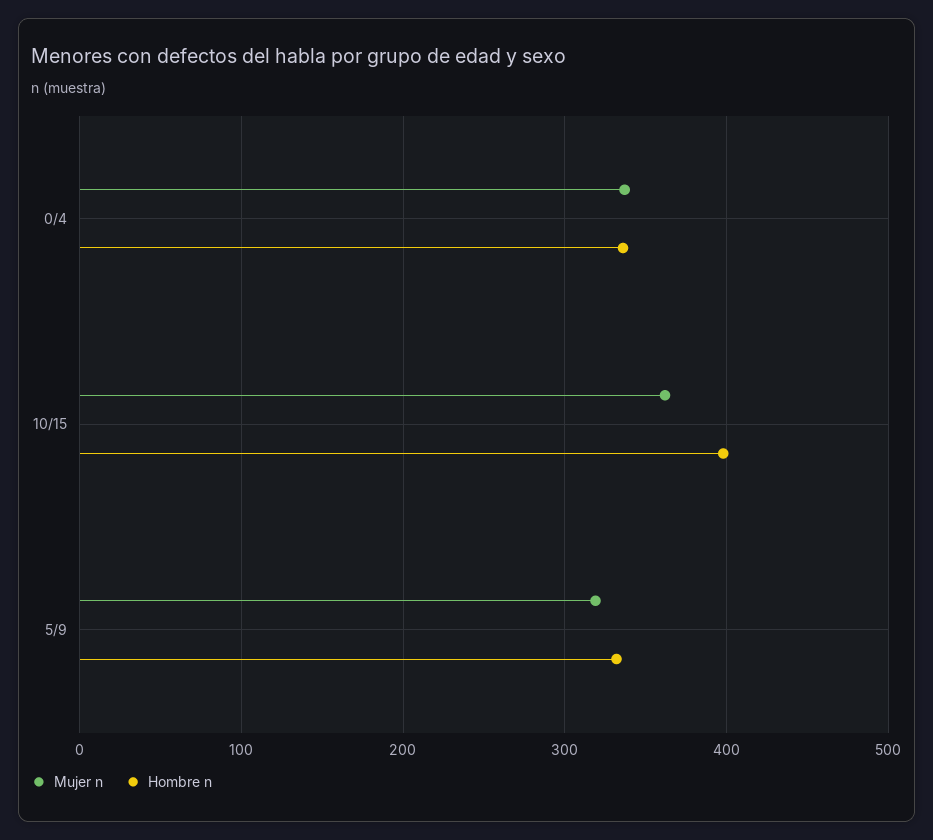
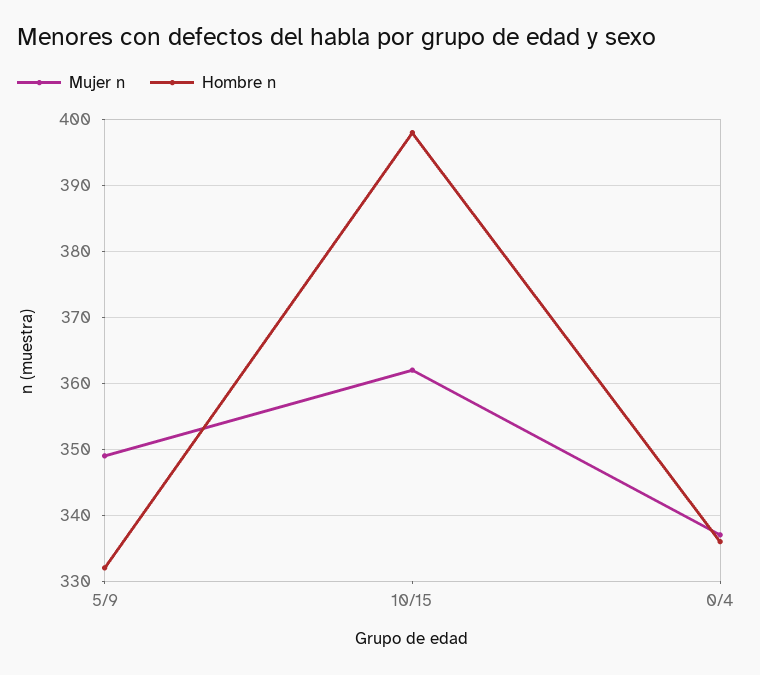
  {
    "Mujer n": {
      "0/4": 337,
      "10/15": 362,
-     "5/9": 320
+     "5/9": 349
    },
    "Hombre n": {
      "0/4": 336,
      "10/15": 398,
      "5/9": 332
    }
  }

